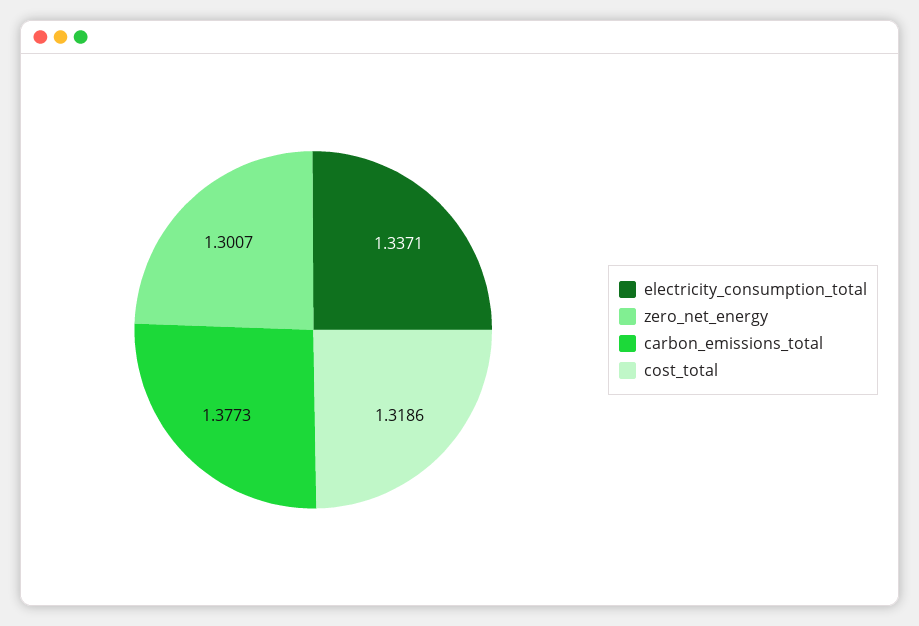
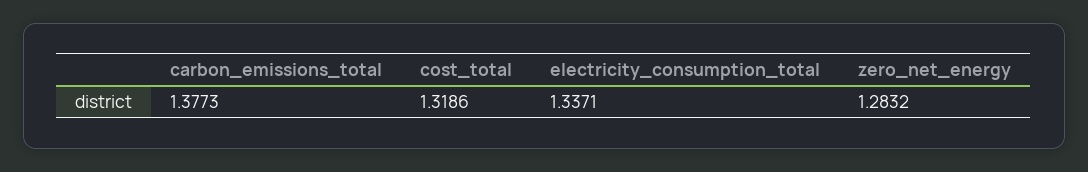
  {
    "electricity_consumption_total": 1.3371,
-   "zero_net_energy": 1.3007,
+   "zero_net_energy": 1.2832,
    "carbon_emissions_total": 1.3773,
    "cost_total": 1.3186
  }

